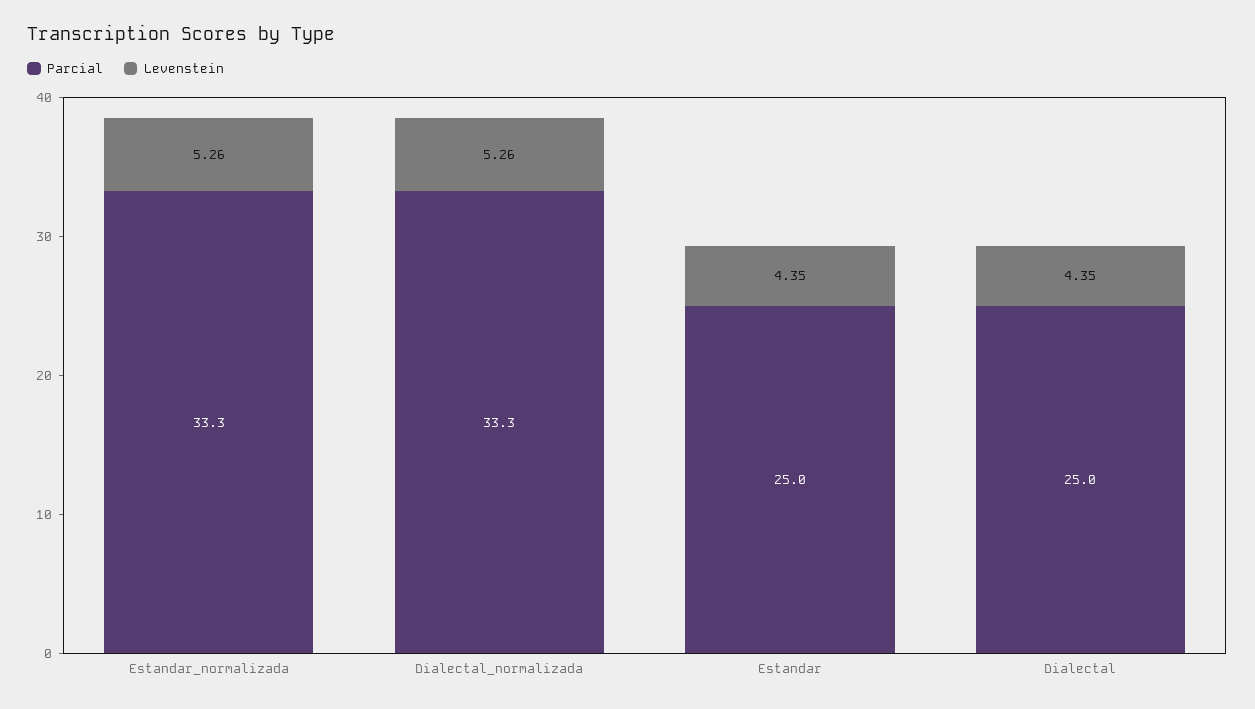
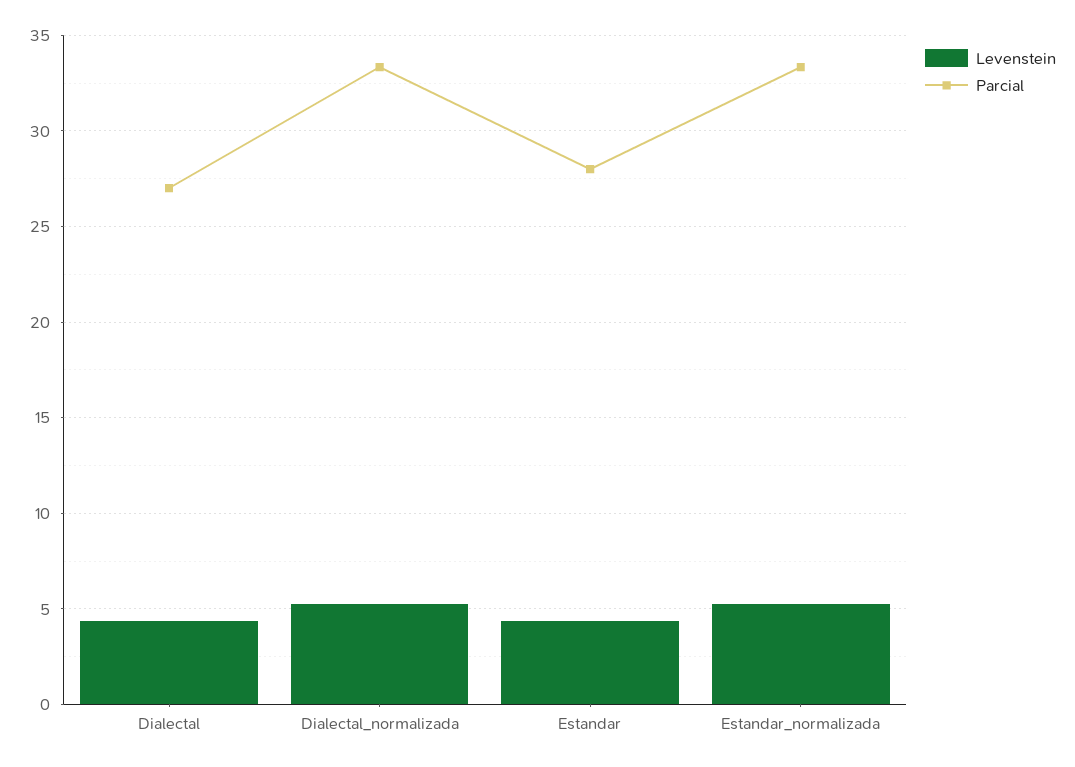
  {
    "Parcial": {
      "Estandar_normalizada": 33.3,
      "Dialectal_normalizada": 33.3,
-     "Estandar": 25,
+     "Estandar": 28,
-     "Dialectal": 25
+     "Dialectal": 27
    },
    "Levenstein": {
      "Estandar_normalizada": 5.26,
      "Dialectal_normalizada": 5.26,
      "Estandar": 4.35,
      "Dialectal": 4.35
    }
  }

